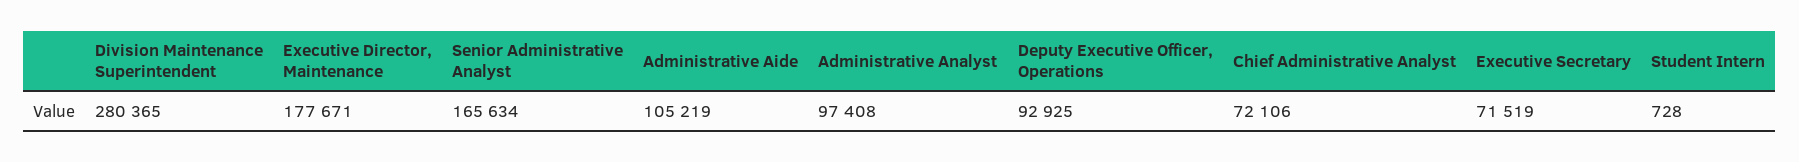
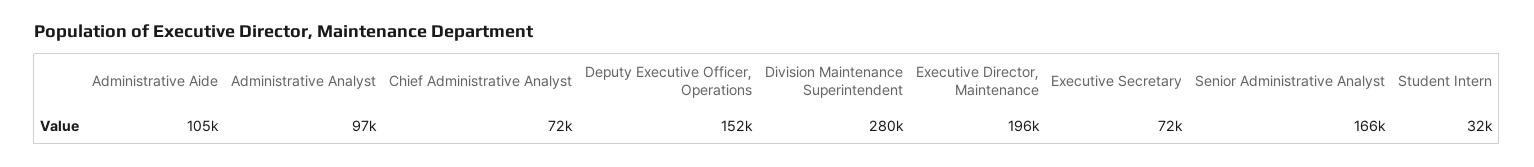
  {
    "Division Maintenance Superintendent": 280365,
-   "Executive Director, Maintenance": 177671,
+   "Executive Director, Maintenance": 196000,
    "Senior Administrative Analyst": 165634,
    "Administrative Aide": 105219,
    "Administrative Analyst": 97408,
-   "Deputy Executive Officer, Operations": 92925,
+   "Deputy Executive Officer, Operations": 152000,
    "Chief Administrative Analyst": 72106,
    "Executive Secretary": 71519,
-   "Student Intern": 728
+   "Student Intern": 32000
  }

